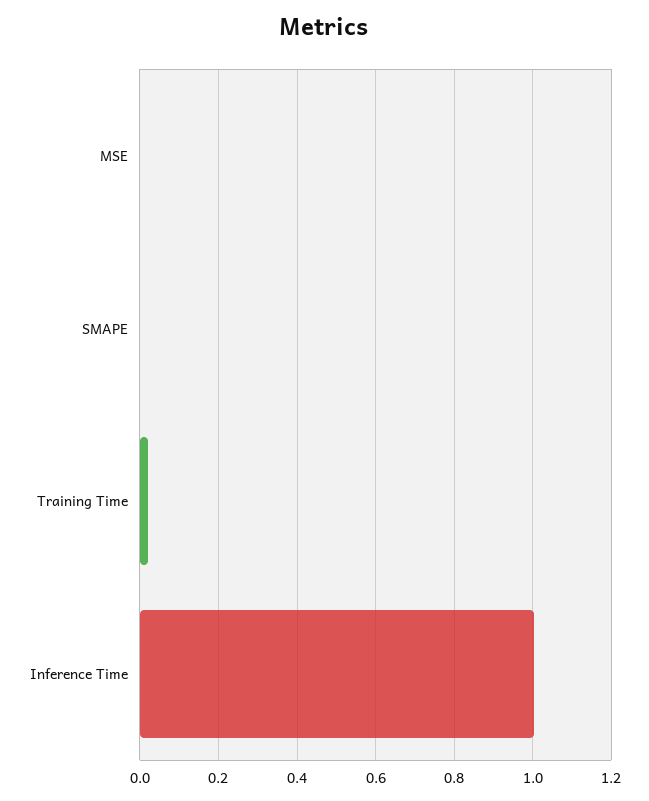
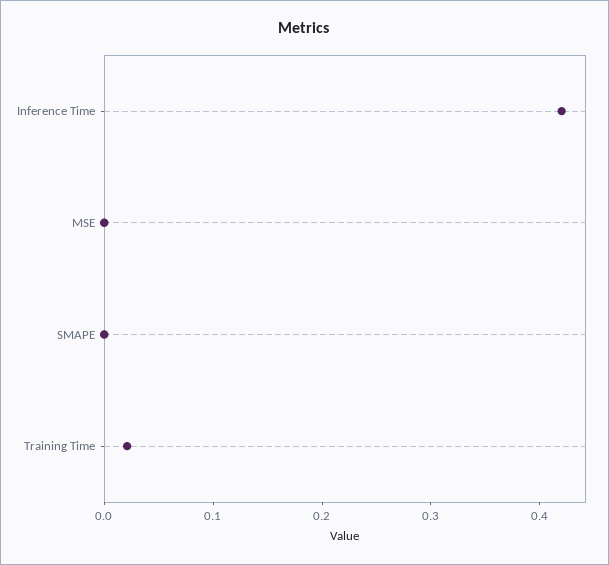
  {
    "MSE": 0,
    "SMAPE": 0,
    "Training Time": 0.02,
-   "Inference Time": 1
+   "Inference Time": 0.42
  }

